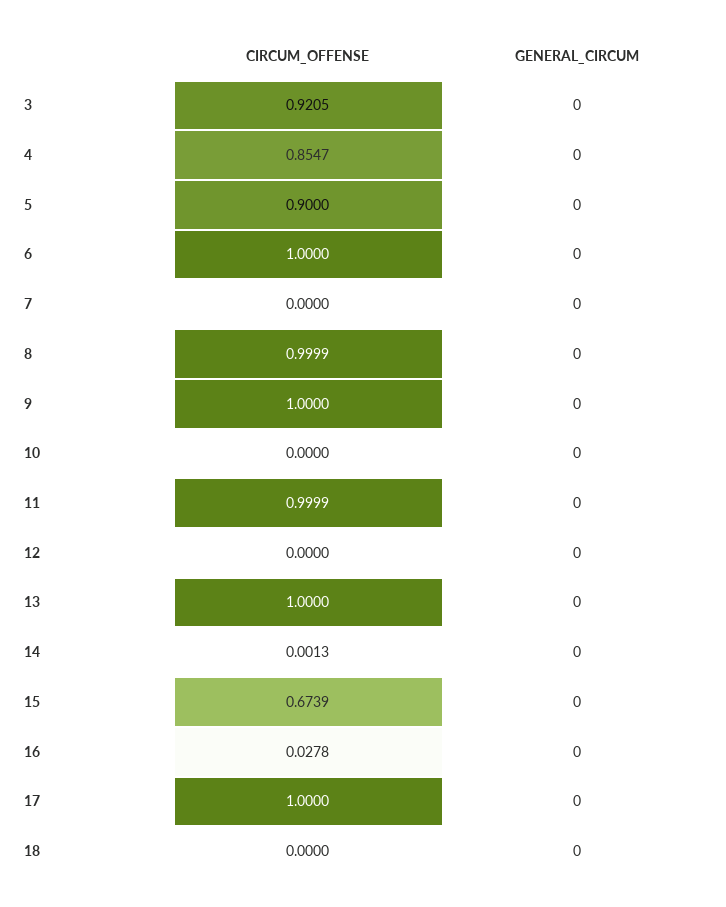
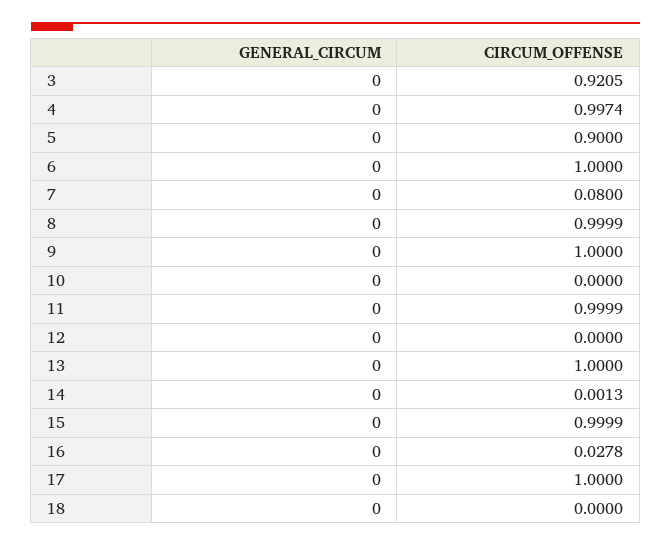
  {
    "CIRCUM_OFFENSE": {
      "3": 0.9205,
-     "4": 0.8547,
+     "4": 0.9974,
      "5": 0.9,
      "6": 1,
-     "7": 0,
+     "7": 0.08,
      "8": 0.9999,
      "9": 1,
      "10": 0,
      "11": 0.9999,
      "12": 0,
      "13": 1,
      "14": 0.0013,
-     "15": 0.6739,
+     "15": 0.9999,
      "16": 0.0278,
      "17": 1,
      "18": 0
    },
    "GENERAL_CIRCUM": {
      "3": 0,
      "4": 0,
      "5": 0,
      "6": 0,
      "7": 0,
      "8": 0,
      "9": 0,
      "10": 0,
      "11": 0,
      "12": 0,
      "13": 0,
      "14": 0,
      "15": 0,
      "16": 0,
      "17": 0,
      "18": 0
    }
  }

